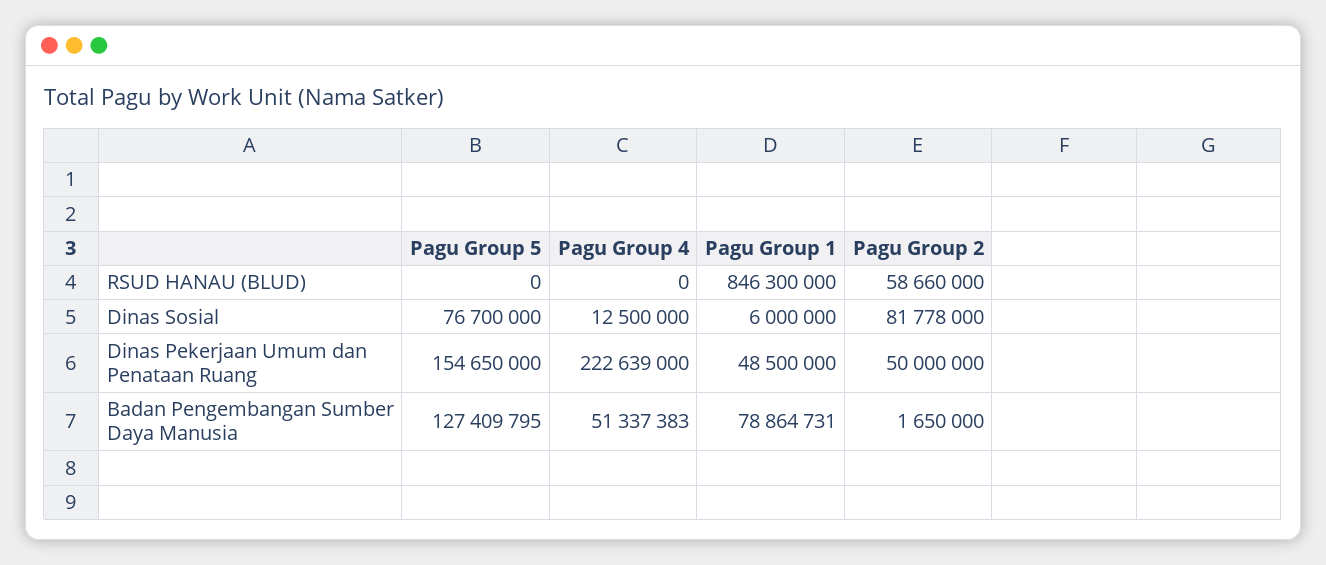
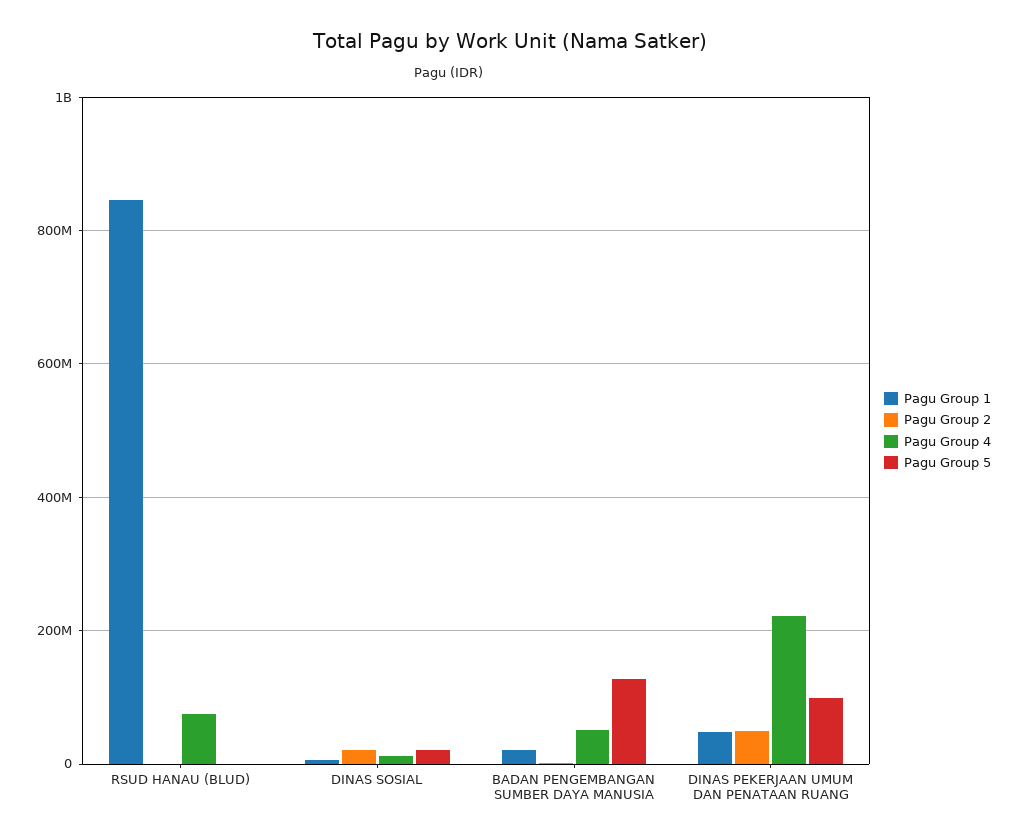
  {
    "Pagu Group 5": {
      "RSUD HANAU (BLUD)": 0,
-     "Dinas Sosial": 76700000,
+     "Dinas Sosial": 20000000,
-     "Dinas Pekerjaan Umum dan Penataan Ruang": 154650000,
+     "Dinas Pekerjaan Umum dan Penataan Ruang": 100000000,
      "Badan Pengembangan Sumber Daya Manusia": 127409795
    },
    "Pagu Group 4": {
-     "RSUD HANAU (BLUD)": 0,
+     "RSUD HANAU (BLUD)": 80000000,
      "Dinas Sosial": 12500000,
      "Dinas Pekerjaan Umum dan Penataan Ruang": 222639000,
      "Badan Pengembangan Sumber Daya Manusia": 51337383
    },
    "Pagu Group 1": {
      "RSUD HANAU (BLUD)": 846300000,
      "Dinas Sosial": 6000000,
      "Dinas Pekerjaan Umum dan Penataan Ruang": 48500000,
-     "Badan Pengembangan Sumber Daya Manusia": 78864731
+     "Badan Pengembangan Sumber Daya Manusia": 20000000
    },
    "Pagu Group 2": {
-     "RSUD HANAU (BLUD)": 58660000,
+     "RSUD HANAU (BLUD)": 0,
-     "Dinas Sosial": 81778000,
+     "Dinas Sosial": 20000000,
      "Dinas Pekerjaan Umum dan Penataan Ruang": 50000000,
      "Badan Pengembangan Sumber Daya Manusia": 1650000
    }
  }

